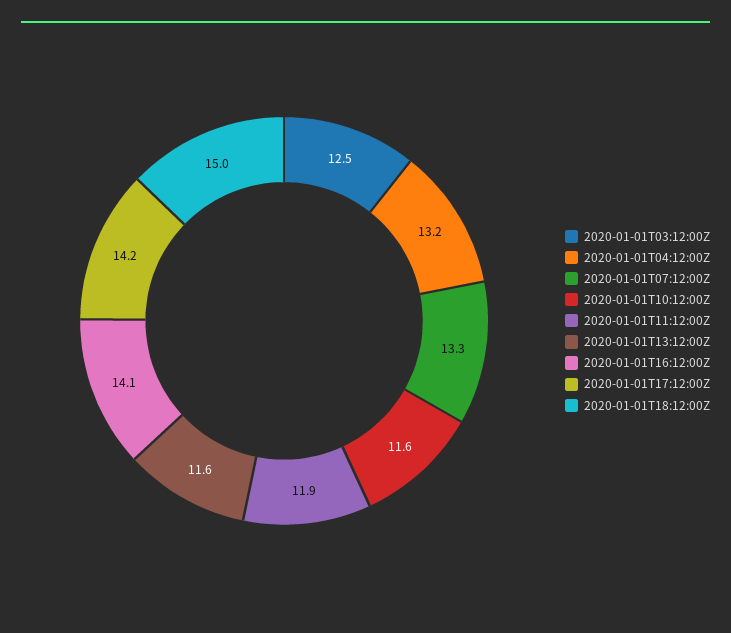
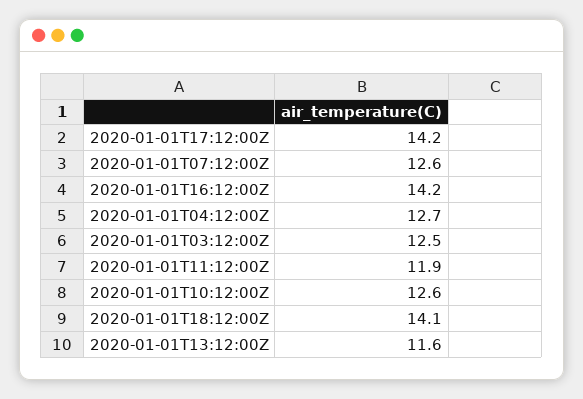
  {
    "2020-01-01T03:12:00Z": 12.5,
-   "2020-01-01T04:12:00Z": 13.2,
+   "2020-01-01T04:12:00Z": 12.7,
-   "2020-01-01T07:12:00Z": 13.3,
+   "2020-01-01T07:12:00Z": 12.6,
-   "2020-01-01T10:12:00Z": 11.6,
+   "2020-01-01T10:12:00Z": 12.6,
    "2020-01-01T11:12:00Z": 11.9,
    "2020-01-01T13:12:00Z": 11.6,
-   "2020-01-01T16:12:00Z": 14.1,
+   "2020-01-01T16:12:00Z": 14.2,
    "2020-01-01T17:12:00Z": 14.2,
-   "2020-01-01T18:12:00Z": 15
+   "2020-01-01T18:12:00Z": 14.1
  }

